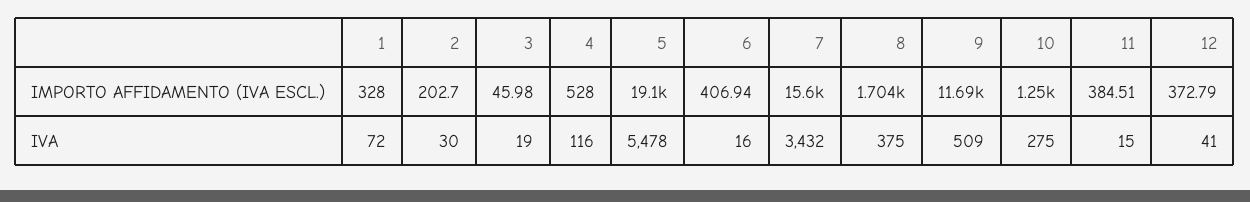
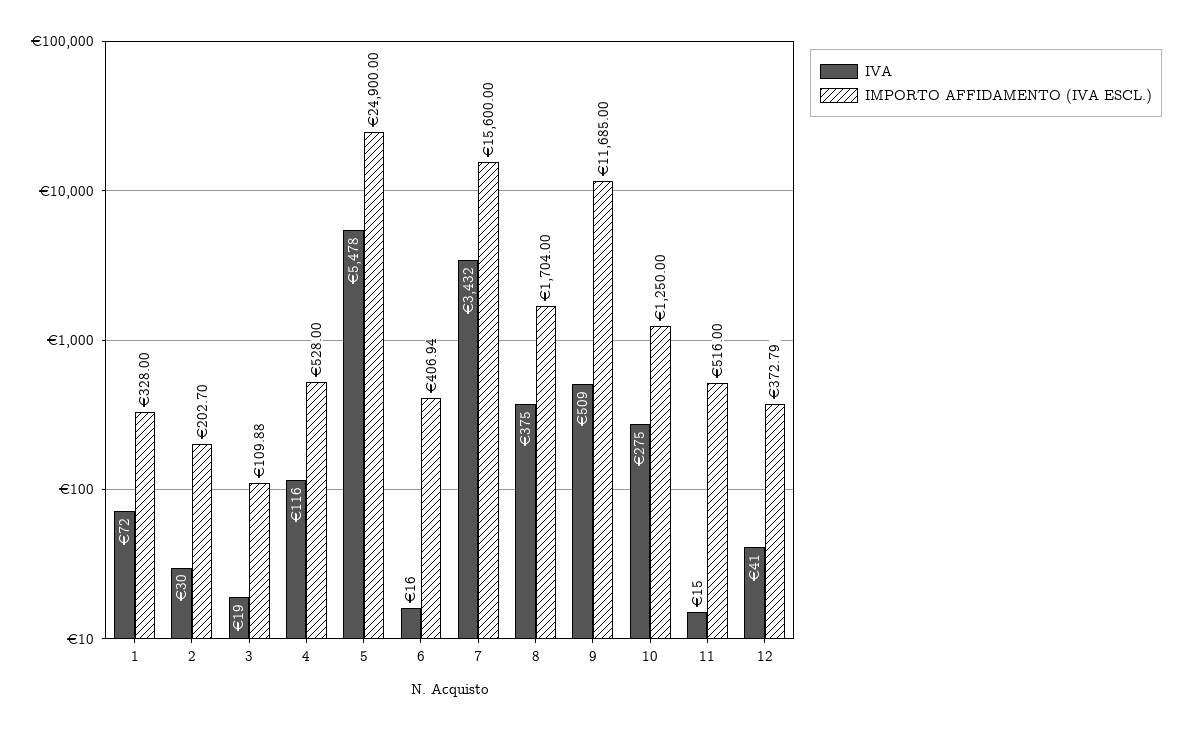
  {
    "IMPORTO AFFIDAMENTO (IVA ESCL.)": {
      "1": 328,
      "2": 202.7,
-     "3": 45.98,
+     "3": 109.88,
      "4": 528,
-     "5": 19100,
+     "5": 24900,
      "6": 406.94,
      "7": 15600,
      "8": 1704,
      "9": 11685,
      "10": 1250,
-     "11": 384.51,
+     "11": 516,
      "12": 372.79
    },
    "IVA": {
      "1": 72,
      "2": 30,
      "3": 19,
      "4": 116,
      "5": 5478,
      "6": 16,
      "7": 3432,
      "8": 375,
      "9": 509,
      "10": 275,
      "11": 15,
      "12": 41
    }
  }

